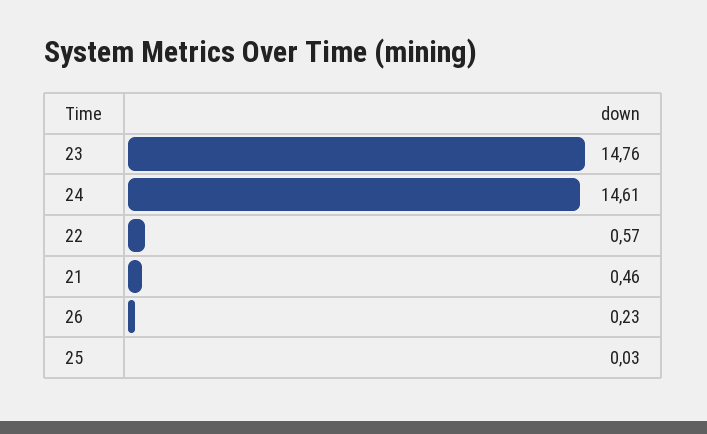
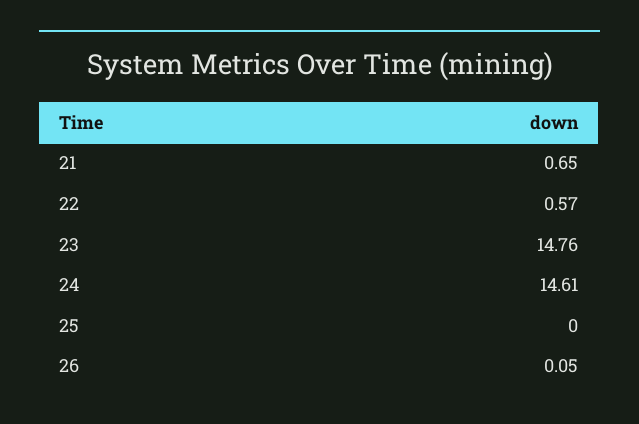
  {
    "23": 14.76,
    "24": 14.61,
    "22": 0.57,
-   "21": 0.46,
+   "21": 0.65,
-   "26": 0.23,
+   "26": 0.05,
-   "25": 0.03
+   "25": 0
  }

